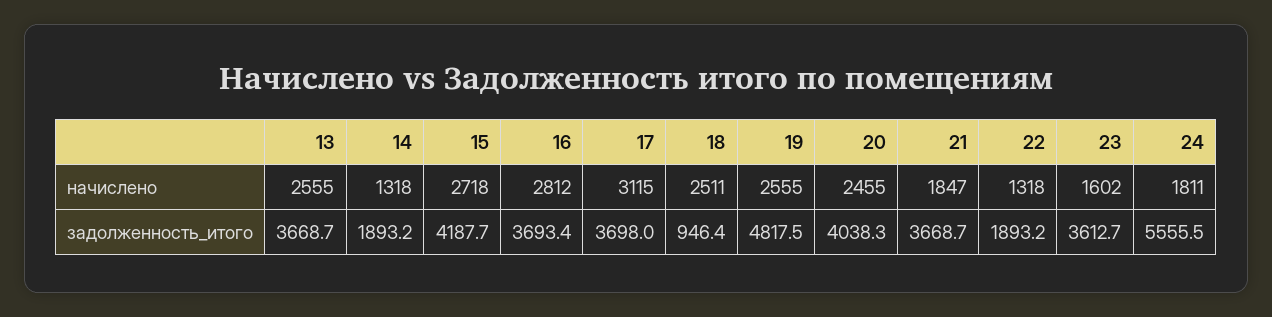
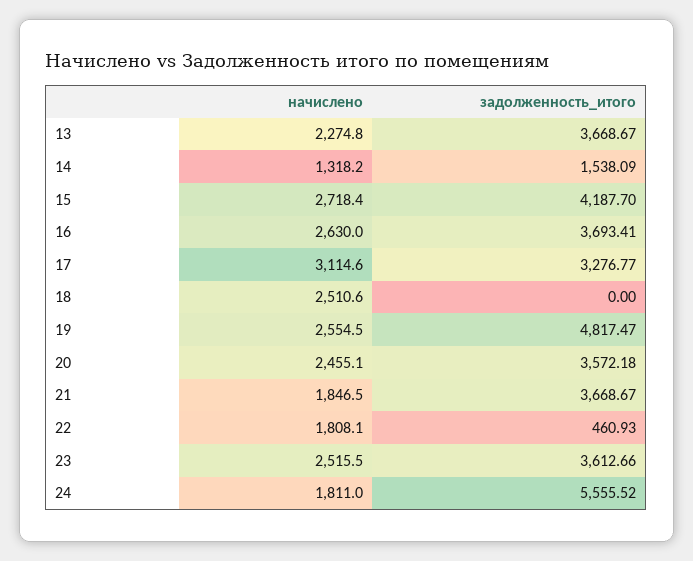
  {
    "13": {
-     "начислено": 2555,
+     "начислено": 2274.8,
      "задолженность_итого": 3668.67
    },
    "14": {
      "начислено": 1318.2,
-     "задолженность_итого": 1893.2
+     "задолженность_итого": 1538.09
    },
    "15": {
      "начислено": 2718.4,
      "задолженность_итого": 4187.7
    },
    "16": {
-     "начислено": 2812,
+     "начислено": 2630,
      "задолженность_итого": 3693.41
    },
    "17": {
      "начислено": 3114.6,
-     "задолженность_итого": 3698
+     "задолженность_итого": 3276.77
    },
    "18": {
      "начислено": 2510.6,
-     "задолженность_итого": 946.4
+     "задолженность_итого": 0
    },
    "19": {
      "начислено": 2554.5,
      "задолженность_итого": 4817.47
    },
    "20": {
      "начислено": 2455.1,
-     "задолженность_итого": 4038.3
+     "задолженность_итого": 3572.18
    },
    "21": {
      "начислено": 1846.5,
      "задолженность_итого": 3668.67
    },
    "22": {
-     "начислено": 1318,
+     "начислено": 1808.1,
-     "задолженность_итого": 1893.2
+     "задолженность_итого": 460.93
    },
    "23": {
-     "начислено": 1602,
+     "начислено": 2515.5,
      "задолженность_итого": 3612.66
    },
    "24": {
      "начислено": 1811,
      "задолженность_итого": 5555.52
    }
  }

